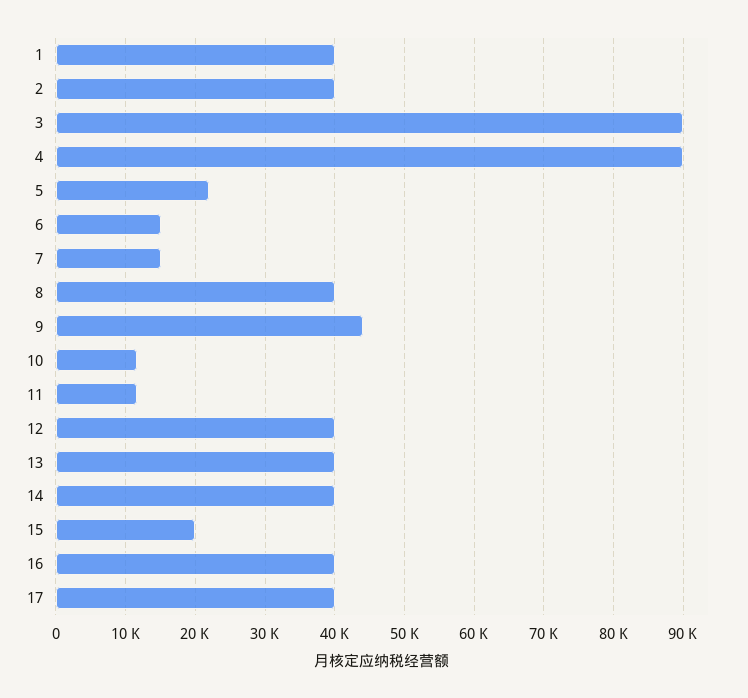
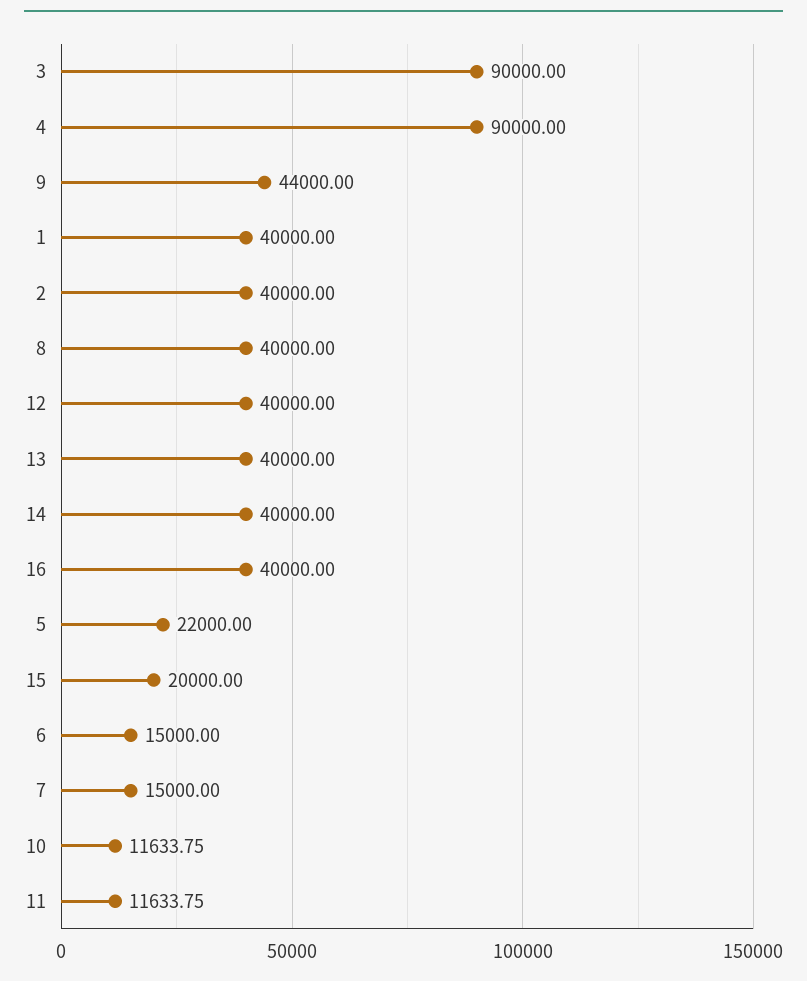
  {
    "1": 40000,
    "2": 40000,
    "3": 90000,
    "4": 90000,
    "5": 22000,
    "6": 15000,
    "7": 15000,
    "8": 40000,
    "9": 44000,
    "10": 11633.75,
    "11": 11633.75,
    "12": 40000,
    "13": 40000,
    "14": 40000,
    "15": 20000,
-   "16": 40000,
+   "16": 40000
-   "17": 40000
  }

